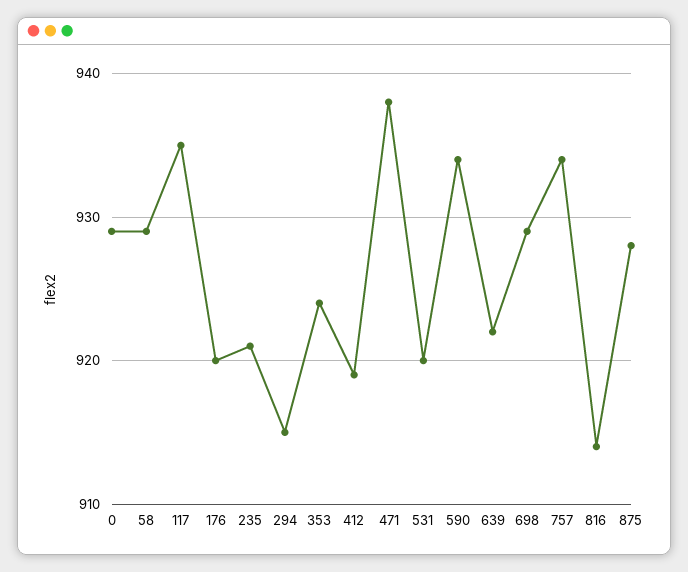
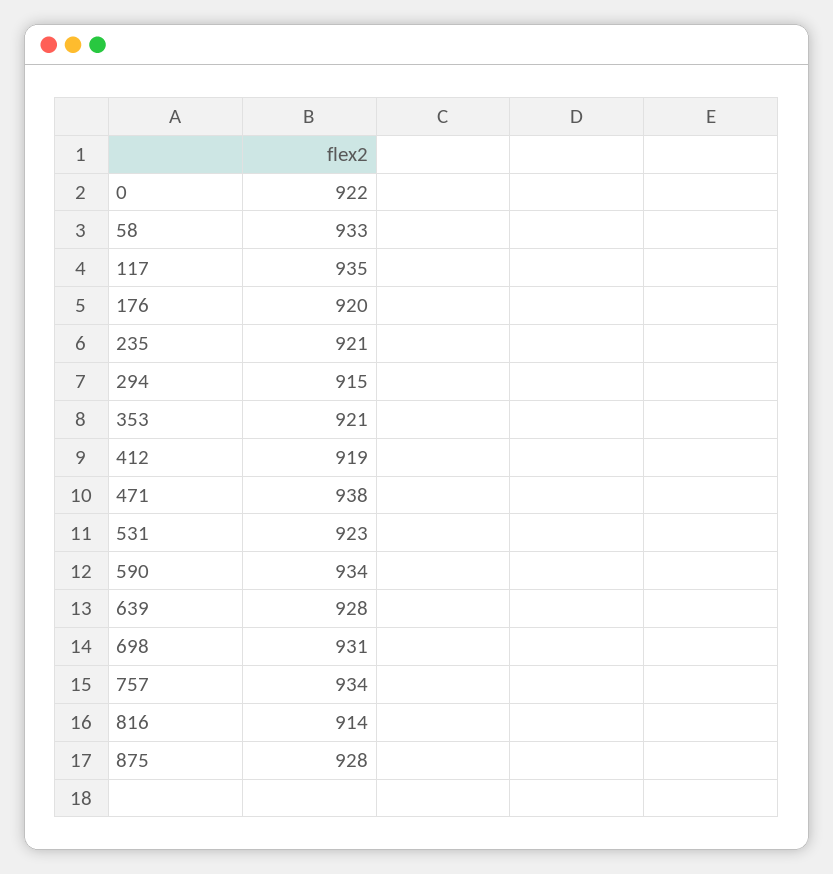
  {
-   "0": 929,
+   "0": 922,
-   "58": 929,
+   "58": 933,
    "117": 935,
    "176": 920,
    "235": 921,
    "294": 915,
-   "353": 924,
+   "353": 921,
    "412": 919,
    "471": 938,
-   "531": 920,
+   "531": 923,
    "590": 934,
-   "639": 922,
+   "639": 928,
-   "698": 929,
+   "698": 931,
    "757": 934,
    "816": 914,
    "875": 928
  }

